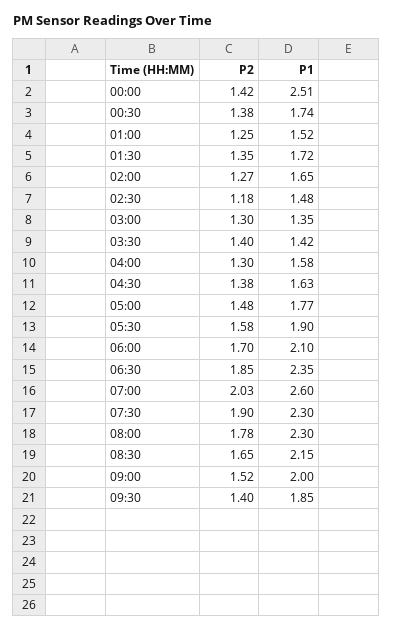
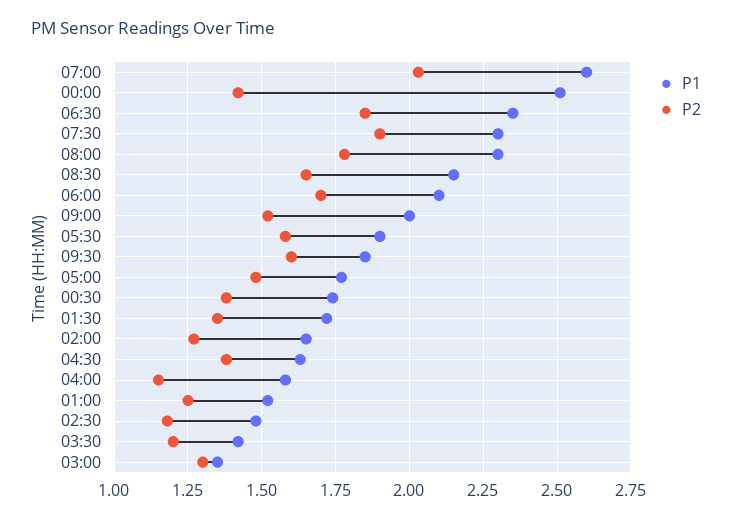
  {
    "P2": {
      "00:00": 1.42,
      "00:30": 1.38,
      "01:00": 1.25,
      "01:30": 1.35,
      "02:00": 1.27,
      "02:30": 1.18,
      "03:00": 1.3,
-     "03:30": 1.4,
+     "03:30": 1.2,
-     "04:00": 1.3,
+     "04:00": 1.15,
      "04:30": 1.38,
      "05:00": 1.48,
      "05:30": 1.58,
      "06:00": 1.7,
      "06:30": 1.85,
      "07:00": 2.03,
      "07:30": 1.9,
      "08:00": 1.78,
      "08:30": 1.65,
      "09:00": 1.52,
-     "09:30": 1.4
+     "09:30": 1.6
    },
    "P1": {
      "00:00": 2.51,
      "00:30": 1.74,
      "01:00": 1.52,
      "01:30": 1.72,
      "02:00": 1.65,
      "02:30": 1.48,
      "03:00": 1.35,
      "03:30": 1.42,
      "04:00": 1.58,
      "04:30": 1.63,
      "05:00": 1.77,
      "05:30": 1.9,
      "06:00": 2.1,
      "06:30": 2.35,
      "07:00": 2.6,
      "07:30": 2.3,
      "08:00": 2.3,
      "08:30": 2.15,
      "09:00": 2,
      "09:30": 1.85
    }
  }

